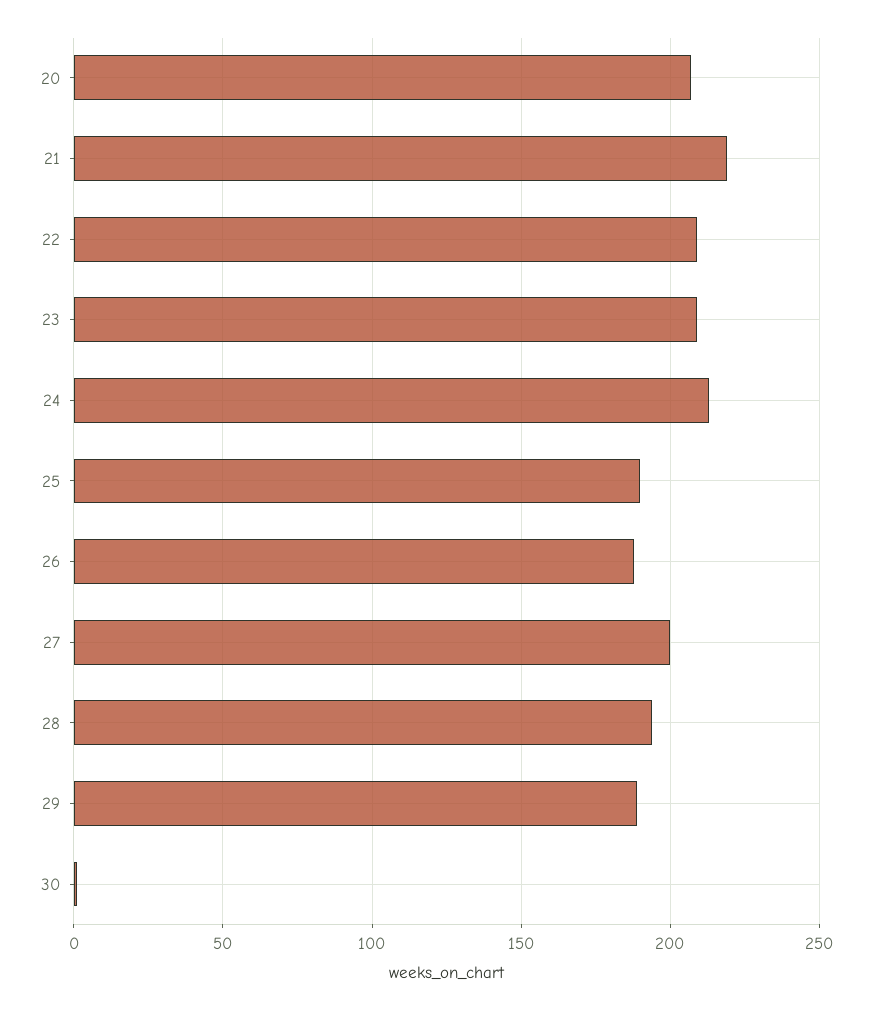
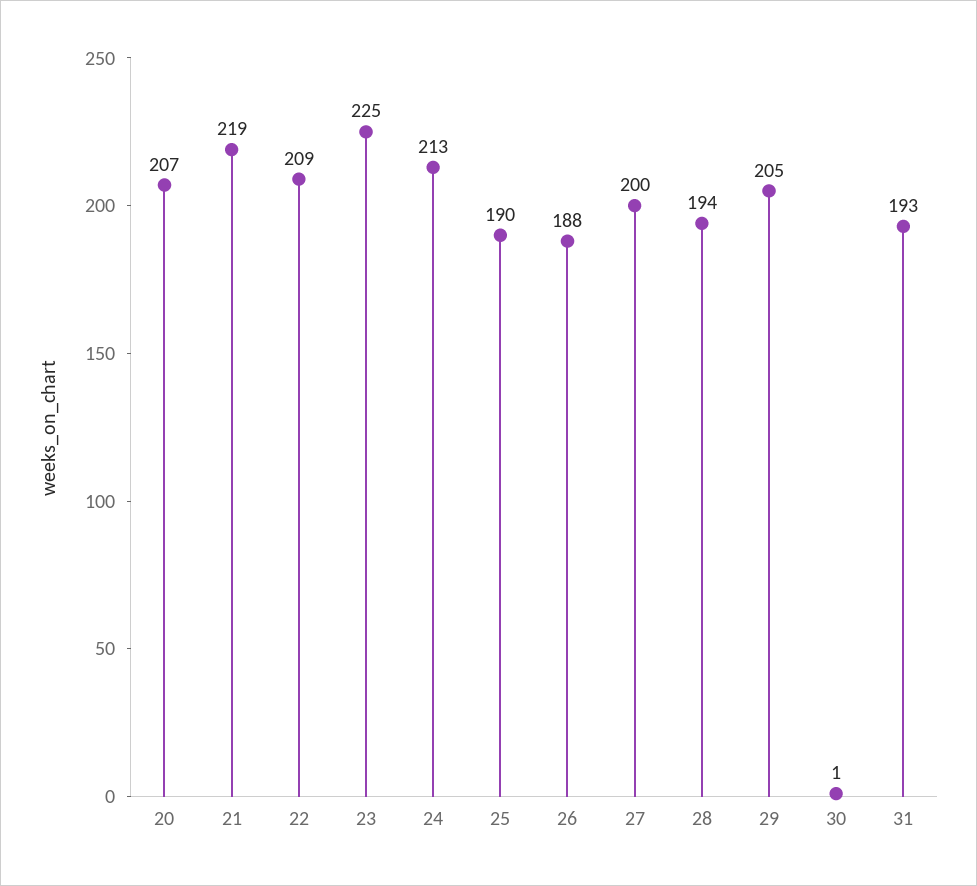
  {
    "20": 207,
    "21": 219,
    "22": 209,
-   "23": 210,
+   "23": 225,
    "24": 213,
    "25": 190,
    "26": 188,
    "27": 200,
    "28": 194,
-   "29": 190,
+   "29": 205,
-   "30": 1
+   "30": 1,
+   "31": 193
  }

